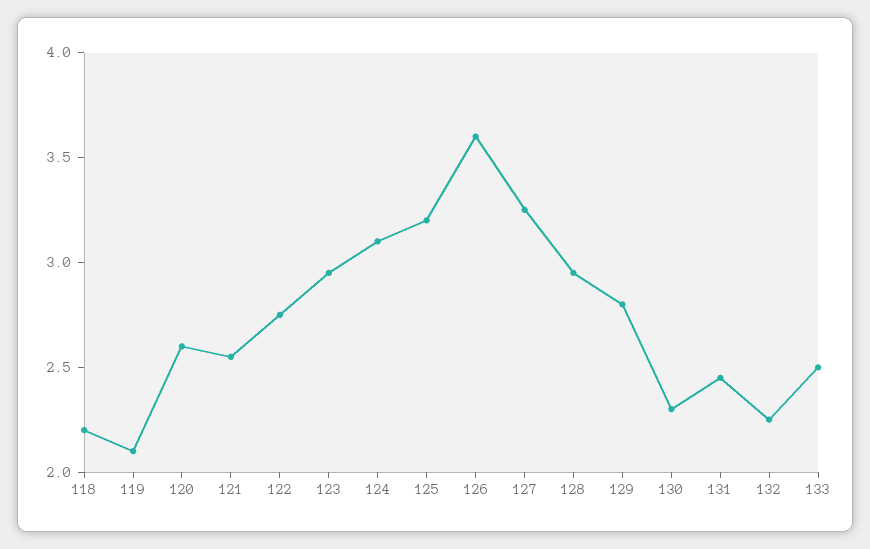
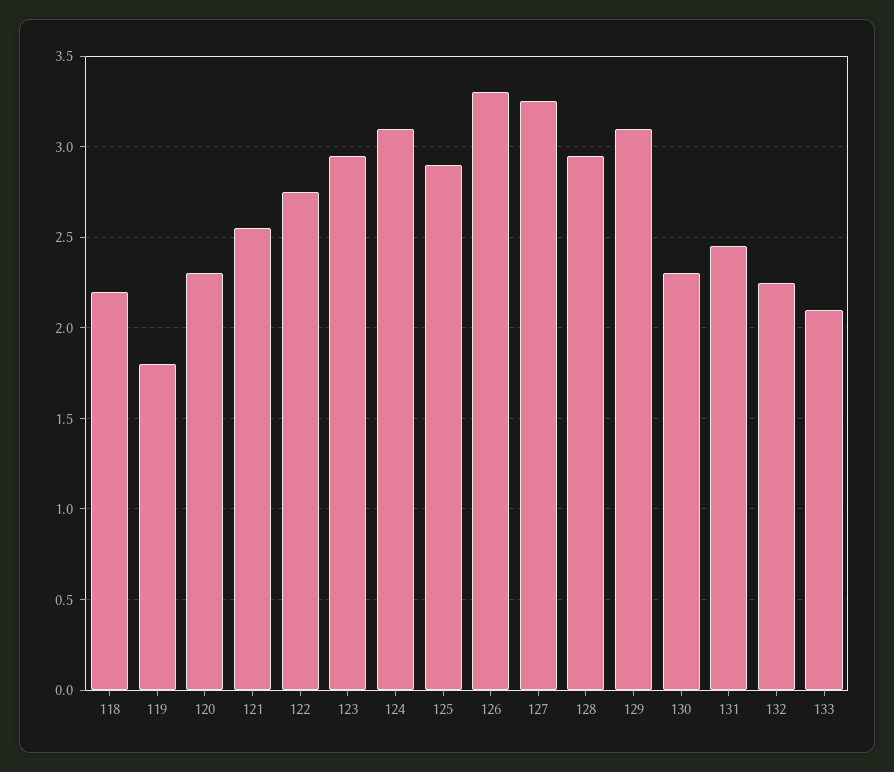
  {
    "118": 2.2,
-   "119": 2.1,
+   "119": 1.8,
-   "120": 2.6,
+   "120": 2.3,
    "121": 2.55,
    "122": 2.75,
    "123": 2.95,
    "124": 3.1,
-   "125": 3.2,
+   "125": 2.9,
-   "126": 3.6,
+   "126": 3.3,
    "127": 3.25,
    "128": 2.95,
-   "129": 2.8,
+   "129": 3.1,
    "130": 2.3,
    "131": 2.45,
    "132": 2.25,
-   "133": 2.5
+   "133": 2.1
  }

